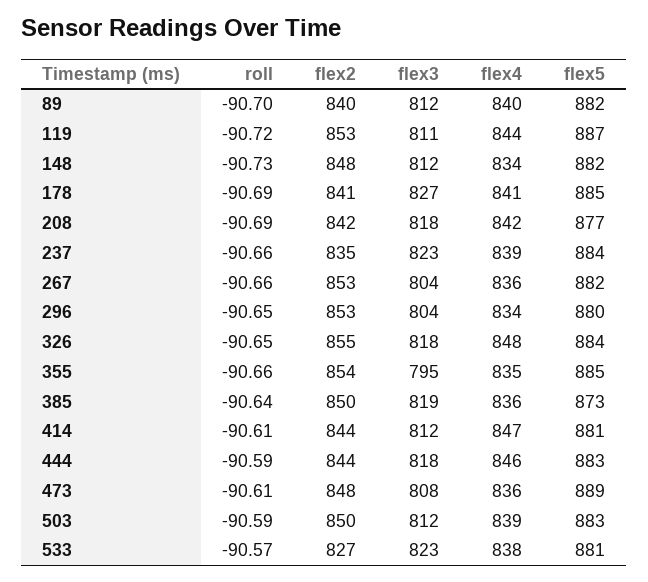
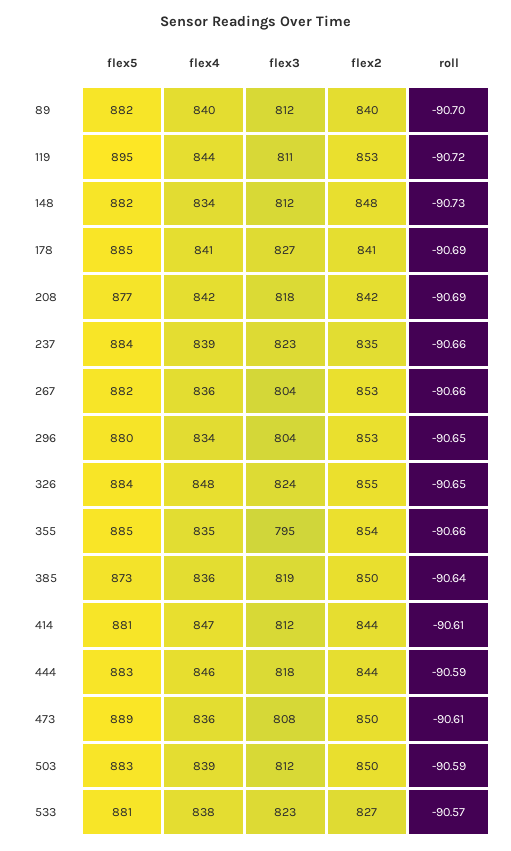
  {
    "roll": {
      "89": -90.7,
      "119": -90.72,
      "148": -90.73,
      "178": -90.69,
      "208": -90.69,
      "237": -90.66,
      "267": -90.66,
      "296": -90.65,
      "326": -90.65,
      "355": -90.66,
      "385": -90.64,
      "414": -90.61,
      "444": -90.59,
      "473": -90.61,
      "503": -90.59,
      "533": -90.57
    },
    "flex2": {
      "89": 840,
      "119": 853,
      "148": 848,
      "178": 841,
      "208": 842,
      "237": 835,
      "267": 853,
      "296": 853,
      "326": 855,
      "355": 854,
      "385": 850,
      "414": 844,
      "444": 844,
-     "473": 848,
+     "473": 850,
      "503": 850,
      "533": 827
    },
    "flex3": {
      "89": 812,
      "119": 811,
      "148": 812,
      "178": 827,
      "208": 818,
      "237": 823,
      "267": 804,
      "296": 804,
-     "326": 818,
+     "326": 824,
      "355": 795,
      "385": 819,
      "414": 812,
      "444": 818,
      "473": 808,
      "503": 812,
      "533": 823
    },
    "flex4": {
      "89": 840,
      "119": 844,
      "148": 834,
      "178": 841,
      "208": 842,
      "237": 839,
      "267": 836,
      "296": 834,
      "326": 848,
      "355": 835,
      "385": 836,
      "414": 847,
      "444": 846,
      "473": 836,
      "503": 839,
      "533": 838
    },
    "flex5": {
      "89": 882,
-     "119": 887,
+     "119": 895,
      "148": 882,
      "178": 885,
      "208": 877,
      "237": 884,
      "267": 882,
      "296": 880,
      "326": 884,
      "355": 885,
      "385": 873,
      "414": 881,
      "444": 883,
      "473": 889,
      "503": 883,
      "533": 881
    }
  }

